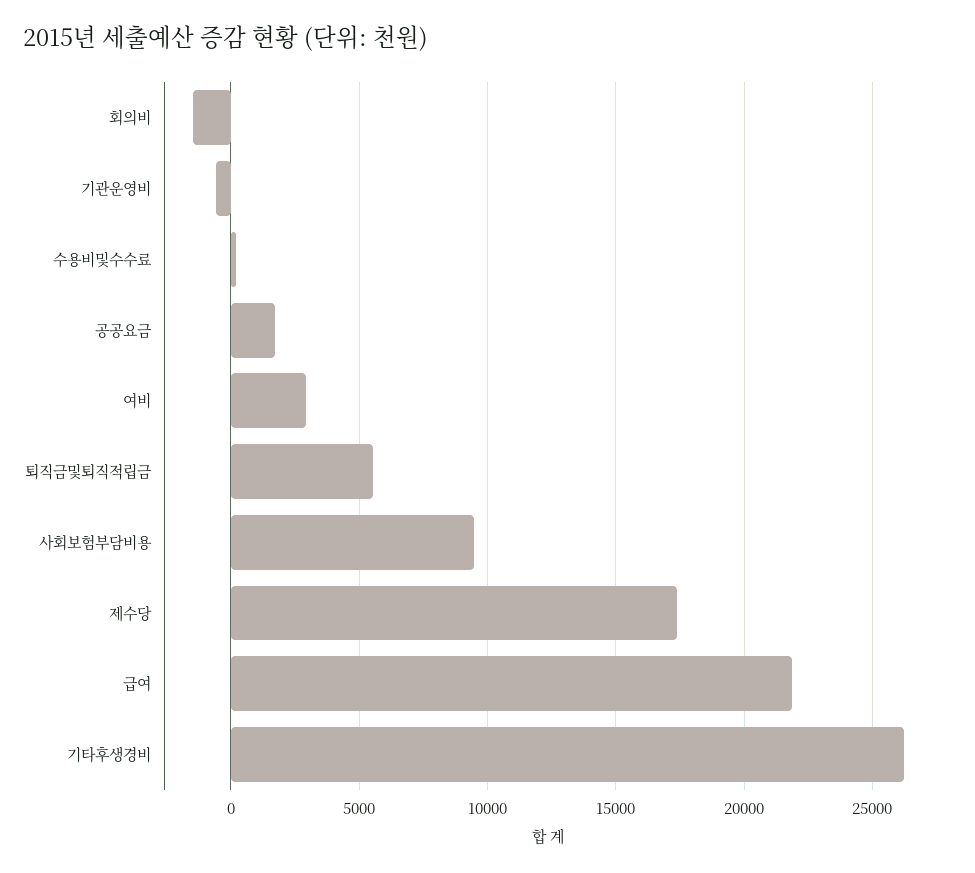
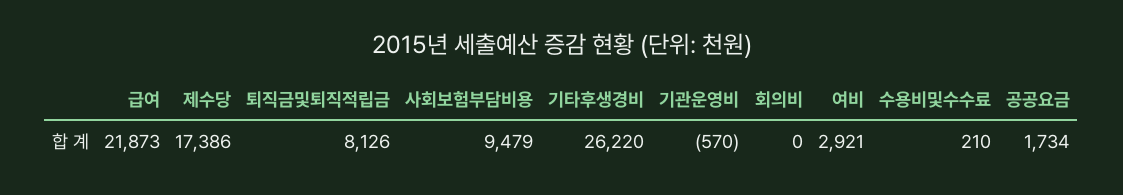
  {
-   "회의비": -1500,
+   "회의비": 0,
    "기관운영비": -570,
    "수용비및수수료": 210,
    "공공요금": 1734,
    "여비": 2921,
-   "퇴직금및퇴직적립금": 5500,
+   "퇴직금및퇴직적립금": 8126,
    "사회보험부담비용": 9479,
    "제수당": 17386,
    "급여": 21873,
    "기타후생경비": 26220
  }

